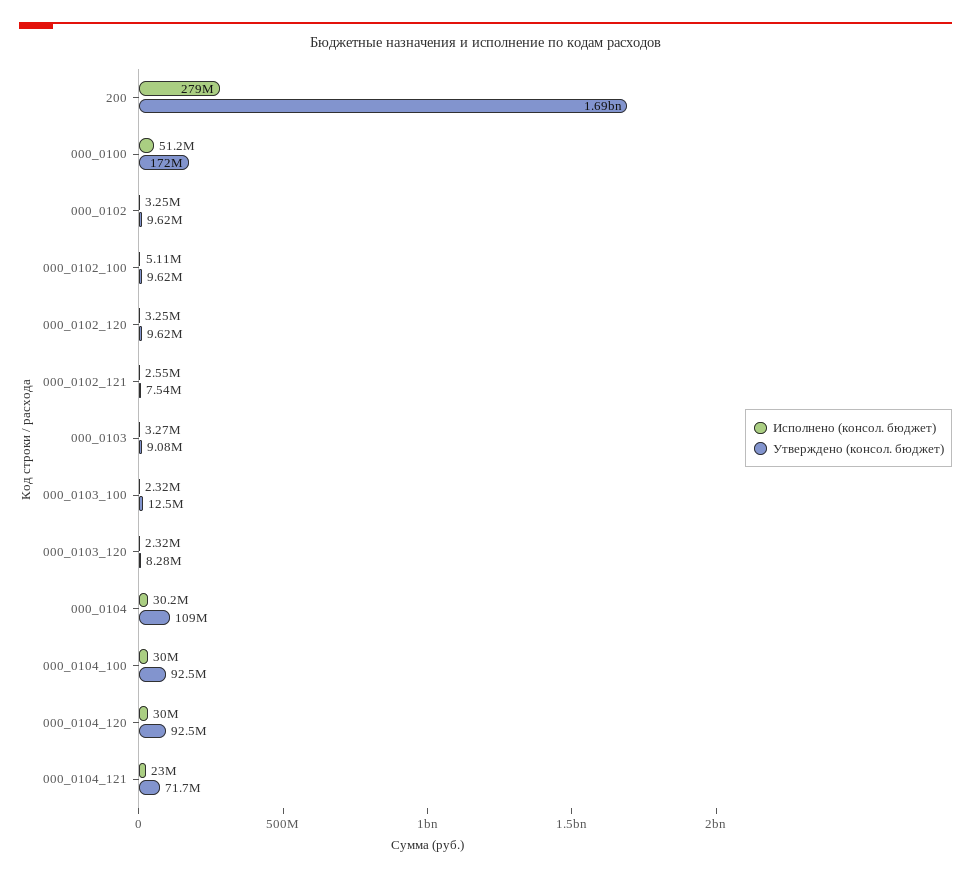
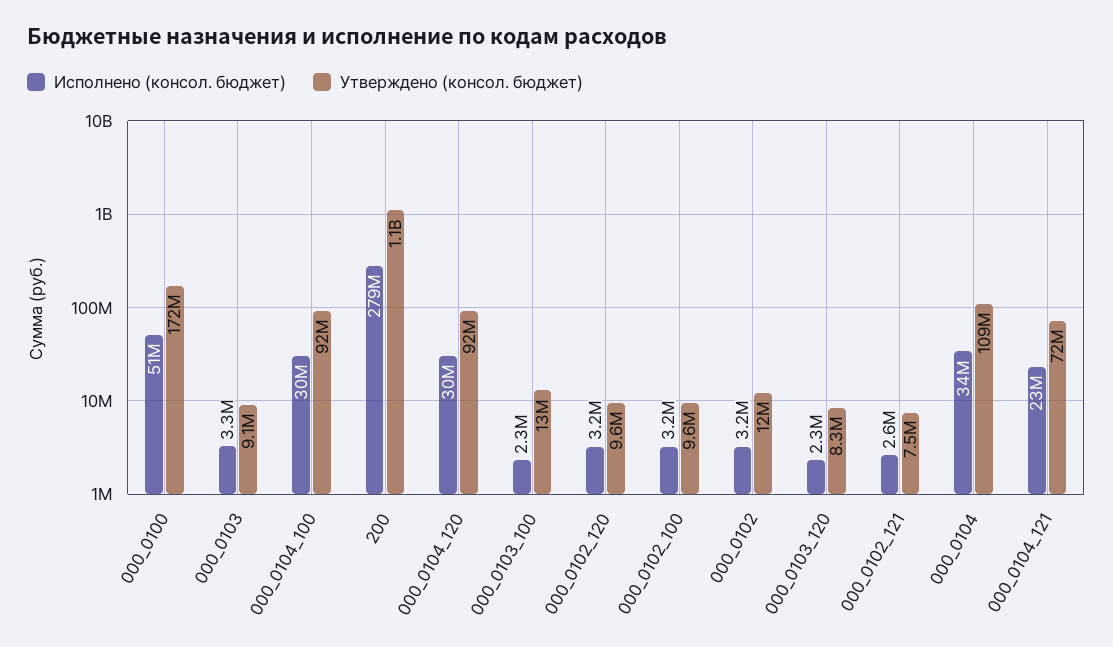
  {
    "Исполнено (консол. бюджет)": {
      "200": 279000000,
      "000_0100": 51200000,
      "000_0102": 3250000,
-     "000_0102_100": 5110000,
+     "000_0102_100": 3200000,
      "000_0102_120": 3250000,
      "000_0102_121": 2550000,
      "000_0103": 3270000,
      "000_0103_100": 2320000,
      "000_0103_120": 2320000,
-     "000_0104": 30200000,
+     "000_0104": 34000000,
      "000_0104_100": 30000000,
      "000_0104_120": 30000000,
      "000_0104_121": 23000000
    },
    "Утверждено (консол. бюджет)": {
-     "200": 1690000000,
+     "200": 1100000000,
      "000_0100": 172000000,
-     "000_0102": 9620000,
+     "000_0102": 12000000,
      "000_0102_100": 9620000,
      "000_0102_120": 9620000,
      "000_0102_121": 7540000,
      "000_0103": 9080000,
      "000_0103_100": 12500000,
      "000_0103_120": 8280000,
      "000_0104": 109000000,
      "000_0104_100": 92500000,
      "000_0104_120": 92500000,
      "000_0104_121": 71700000
    }
  }

